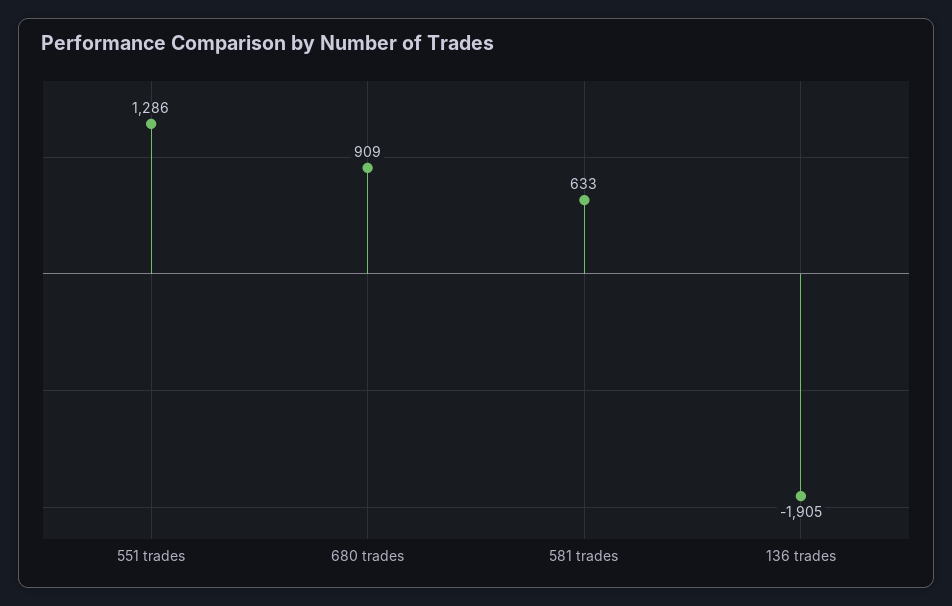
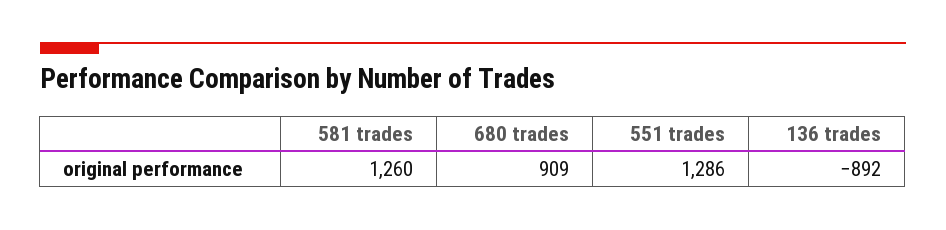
  {
    "551 trades": 1286,
    "680 trades": 909,
-   "581 trades": 633,
+   "581 trades": 1260,
-   "136 trades": -1905
+   "136 trades": -892
  }

